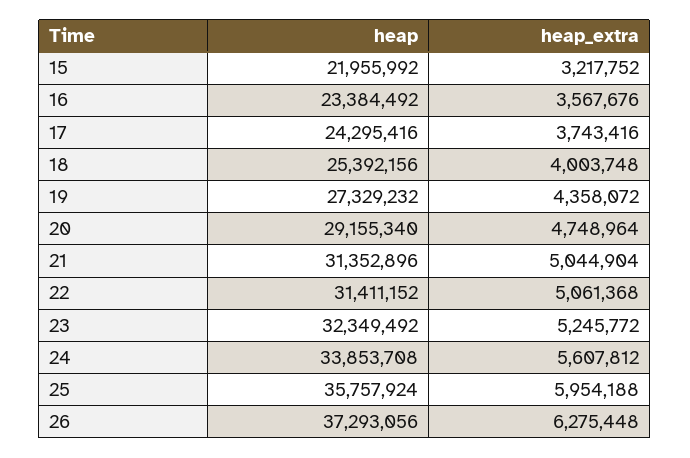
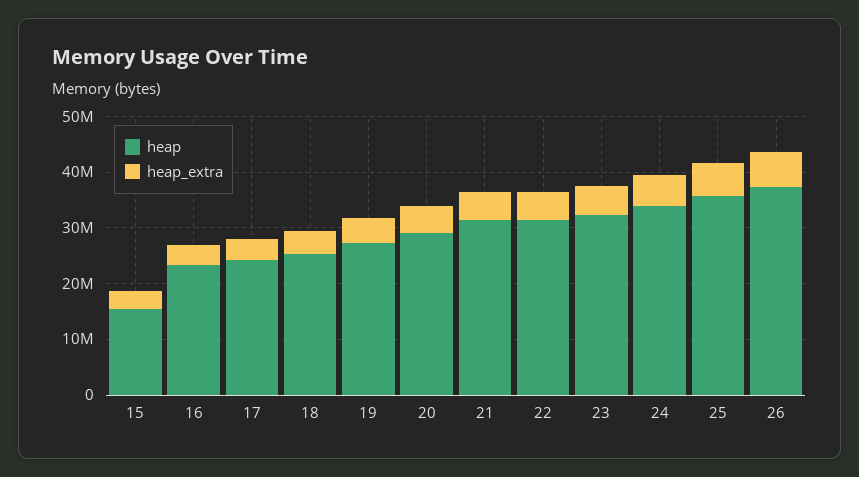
  {
    "heap": {
-     "15": 21955992,
+     "15": 16000000,
      "16": 23384492,
      "17": 24295416,
      "18": 25392156,
      "19": 27329232,
      "20": 29155340,
      "21": 31352896,
      "22": 31411152,
      "23": 32349492,
      "24": 33853708,
      "25": 35757924,
      "26": 37293056
    },
    "heap_extra": {
      "15": 3217752,
      "16": 3567676,
      "17": 3743416,
      "18": 4003748,
      "19": 4358072,
      "20": 4748964,
      "21": 5044904,
      "22": 5061368,
      "23": 5245772,
      "24": 5607812,
      "25": 5954188,
      "26": 6275448
    }
  }

